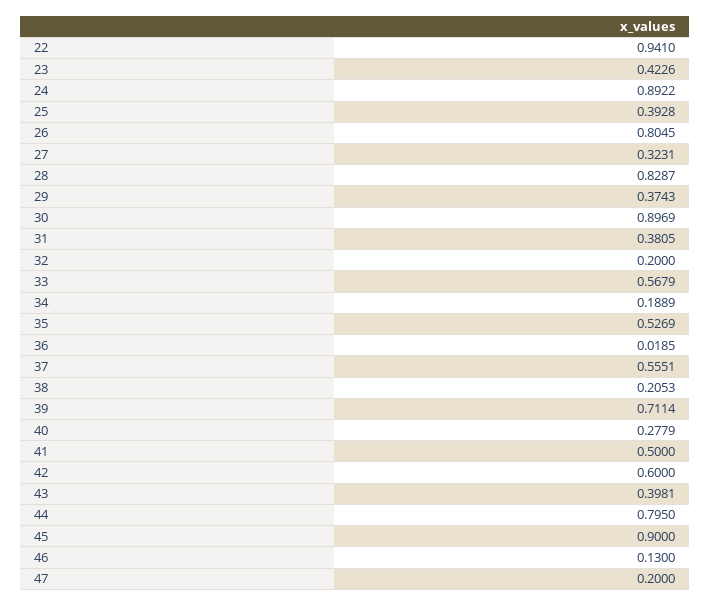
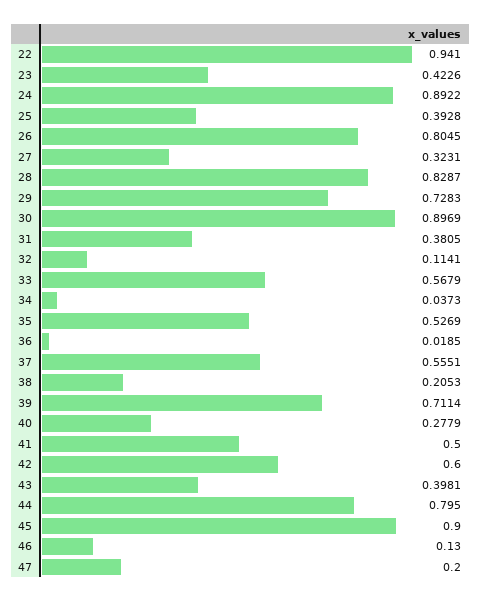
  {
    "22": 0.941,
    "23": 0.4226,
    "24": 0.8922,
    "25": 0.3928,
    "26": 0.8045,
    "27": 0.3231,
    "28": 0.8287,
-   "29": 0.3743,
+   "29": 0.7283,
    "30": 0.8969,
    "31": 0.3805,
-   "32": 0.2,
+   "32": 0.1141,
    "33": 0.5679,
-   "34": 0.1889,
+   "34": 0.0373,
    "35": 0.5269,
    "36": 0.0185,
    "37": 0.5551,
    "38": 0.2053,
    "39": 0.7114,
    "40": 0.2779,
    "41": 0.5,
    "42": 0.6,
    "43": 0.3981,
    "44": 0.795,
    "45": 0.9,
    "46": 0.13,
    "47": 0.2
  }

